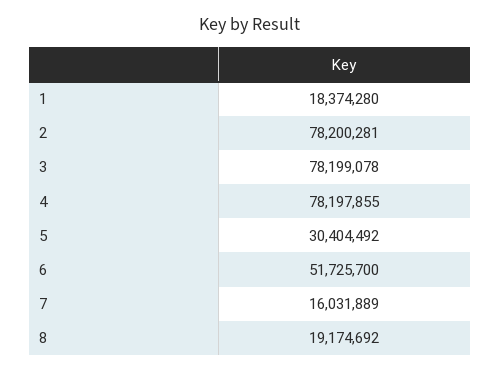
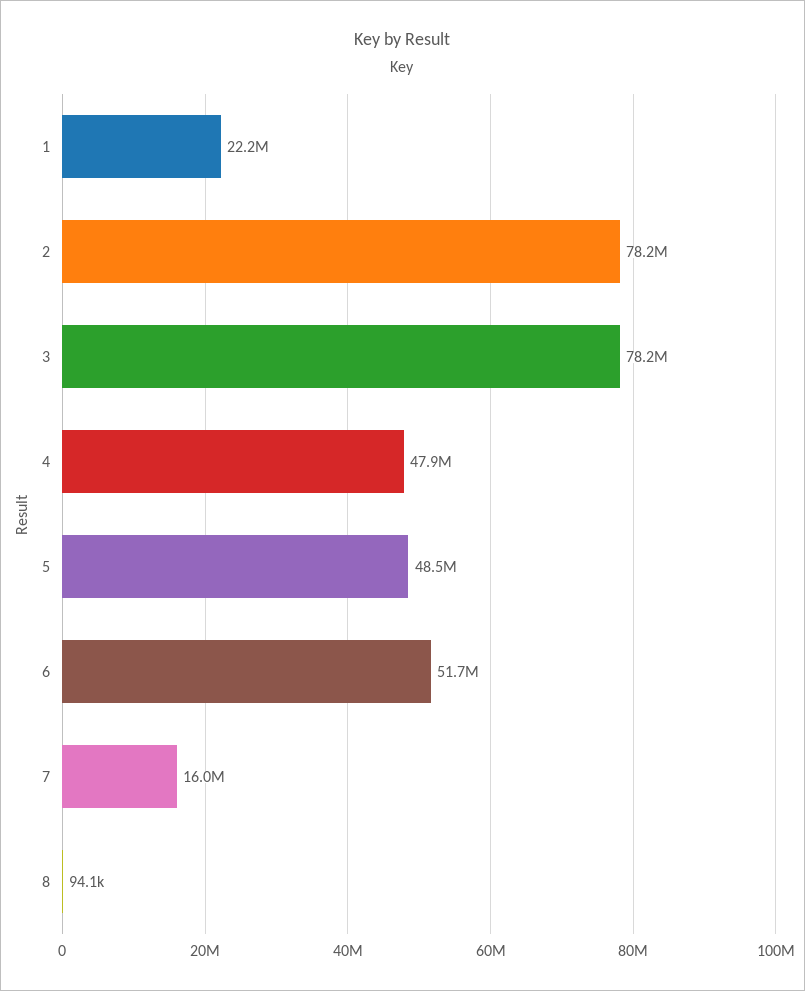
  {
-   "1": 18374280,
+   "1": 22200000,
    "2": 78200281,
    "3": 78199078,
-   "4": 78197855,
+   "4": 47900000,
-   "5": 30404492,
+   "5": 48500000,
    "6": 51725700,
    "7": 16031889,
-   "8": 19174692
+   "8": 94100
  }

